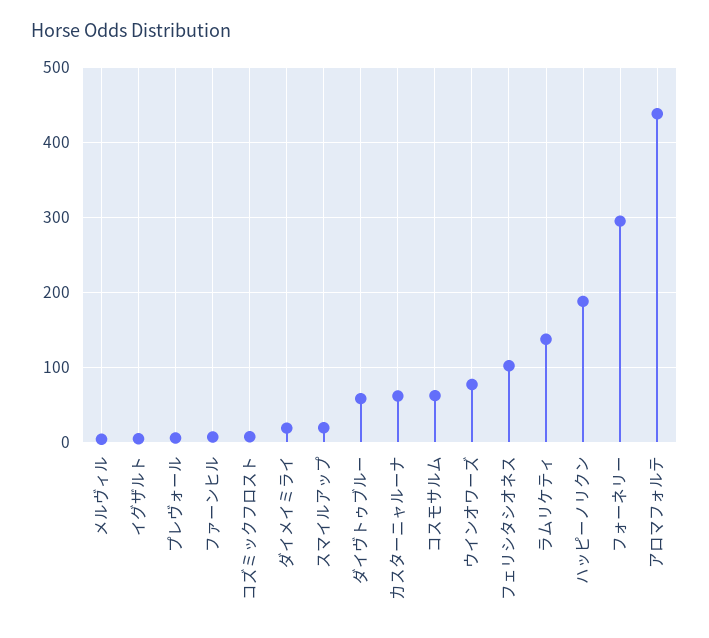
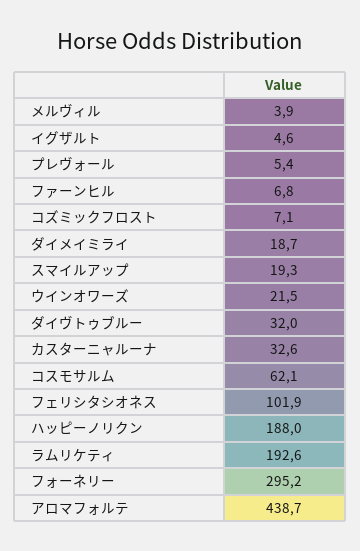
  {
    "メルヴィル": 3.9,
    "イグザルト": 4.6,
    "プレヴォール": 5.4,
    "ファーンヒル": 6.8,
    "コズミックフロスト": 7.1,
    "ダイメイミライ": 18.7,
    "スマイルアップ": 19.3,
-   "ダイヴトゥブルー": 60,
+   "ダイヴトゥブルー": 32,
-   "カスターニャルーナ": 60,
+   "カスターニャルーナ": 32.6,
    "コスモサルム": 62.1,
-   "ウインオワーズ": 80,
+   "ウインオワーズ": 21.5,
    "フェリシタシオネス": 101.9,
-   "ラムリケティ": 140,
+   "ラムリケティ": 192.6,
    "ハッピーノリクン": 188,
    "フォーネリー": 295.2,
    "アロマフォルテ": 438.7
  }

